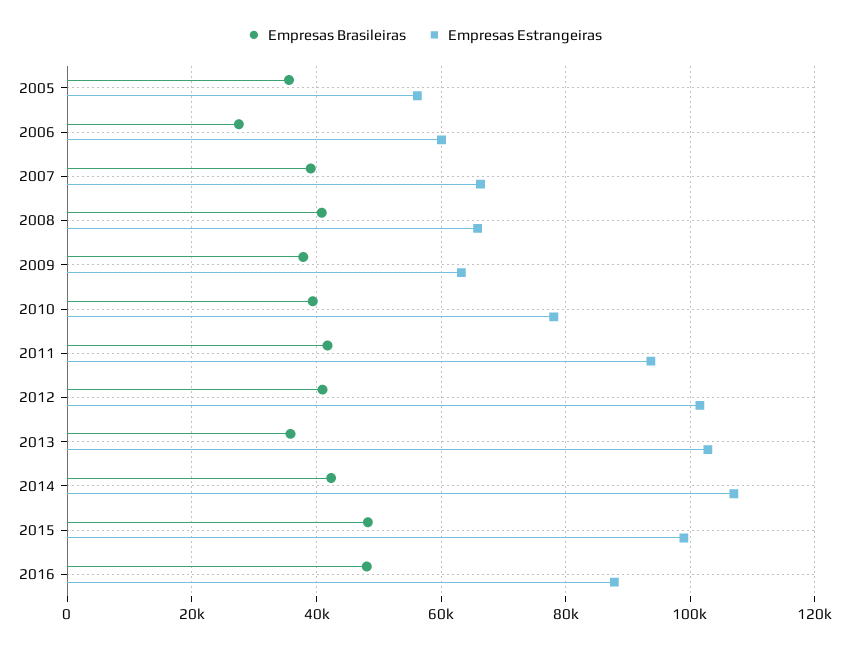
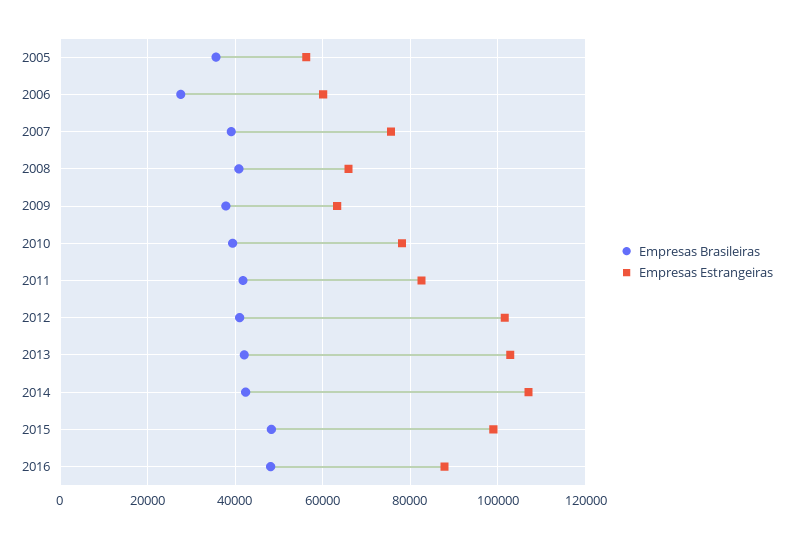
  {
    "Empresas Brasileiras": {
      "2005": 36000,
      "2006": 28000,
      "2007": 40000,
      "2008": 40000,
      "2009": 38000,
      "2010": 40000,
      "2011": 42000,
      "2012": 40000,
-     "2013": 36000,
+     "2013": 42000,
      "2014": 42000,
      "2015": 48000,
      "2016": 48000
    },
    "Empresas Estrangeiras": {
      "2005": 56000,
      "2006": 60000,
-     "2007": 66000,
+     "2007": 76000,
      "2008": 66000,
      "2009": 64000,
      "2010": 78000,
-     "2011": 94000,
+     "2011": 82000,
      "2012": 102000,
      "2013": 102000,
      "2014": 106000,
      "2015": 98000,
      "2016": 88000
    }
  }

